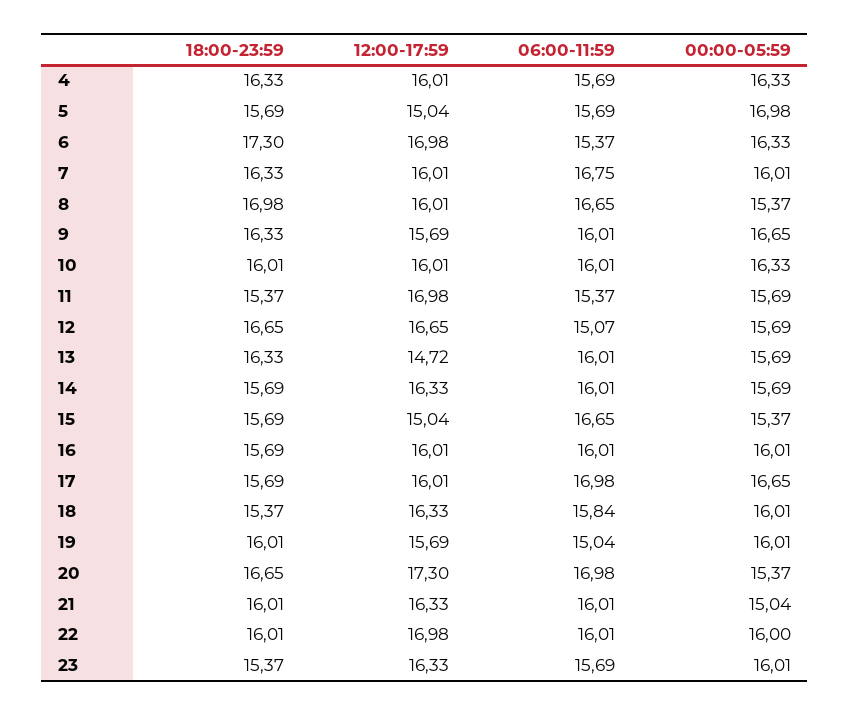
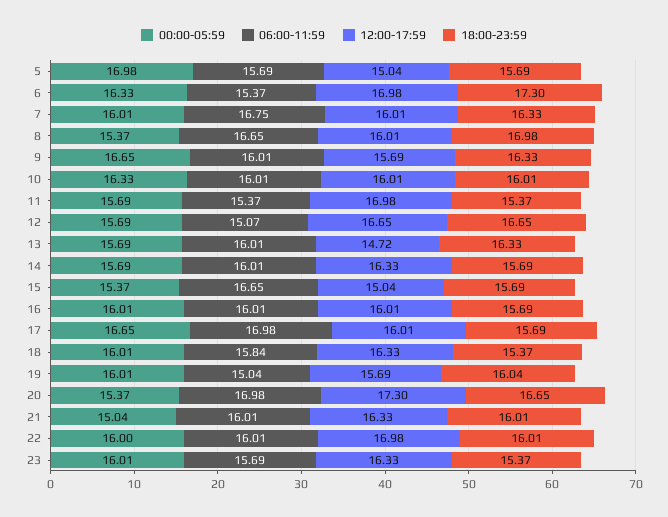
  {
    "18:00-23:59": {
-     "4": 16.33,
      "5": 15.69,
      "6": 17.3,
      "7": 16.33,
      "8": 16.98,
      "9": 16.33,
      "10": 16.01,
      "11": 15.37,
      "12": 16.65,
      "13": 16.33,
      "14": 15.69,
      "15": 15.69,
      "16": 15.69,
      "17": 15.69,
      "18": 15.37,
-     "19": 16.01,
+     "19": 16.04,
      "20": 16.65,
      "21": 16.01,
      "22": 16.01,
      "23": 15.37
    },
    "12:00-17:59": {
-     "4": 16.01,
      "5": 15.04,
      "6": 16.98,
      "7": 16.01,
      "8": 16.01,
      "9": 15.69,
      "10": 16.01,
      "11": 16.98,
      "12": 16.65,
      "13": 14.72,
      "14": 16.33,
      "15": 15.04,
      "16": 16.01,
      "17": 16.01,
      "18": 16.33,
      "19": 15.69,
      "20": 17.3,
      "21": 16.33,
      "22": 16.98,
      "23": 16.33
    },
    "06:00-11:59": {
-     "4": 15.69,
      "5": 15.69,
      "6": 15.37,
      "7": 16.75,
      "8": 16.65,
      "9": 16.01,
      "10": 16.01,
      "11": 15.37,
      "12": 15.07,
      "13": 16.01,
      "14": 16.01,
      "15": 16.65,
      "16": 16.01,
      "17": 16.98,
      "18": 15.84,
      "19": 15.04,
      "20": 16.98,
      "21": 16.01,
      "22": 16.01,
      "23": 15.69
    },
    "00:00-05:59": {
-     "4": 16.33,
      "5": 16.98,
      "6": 16.33,
      "7": 16.01,
      "8": 15.37,
      "9": 16.65,
      "10": 16.33,
      "11": 15.69,
      "12": 15.69,
      "13": 15.69,
      "14": 15.69,
      "15": 15.37,
      "16": 16.01,
      "17": 16.65,
      "18": 16.01,
      "19": 16.01,
      "20": 15.37,
      "21": 15.04,
      "22": 16,
      "23": 16.01
    }
  }

